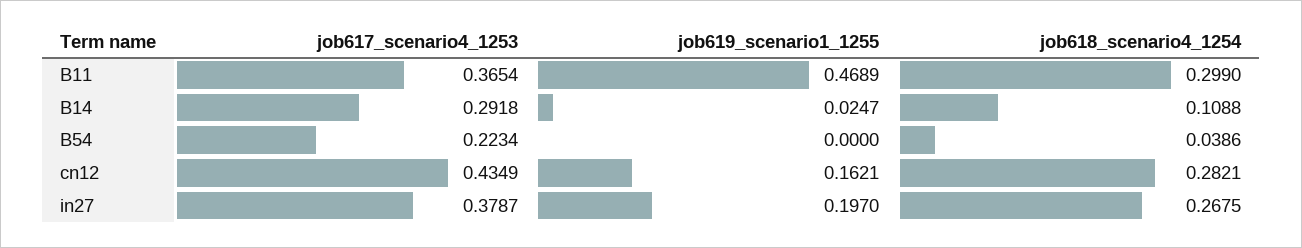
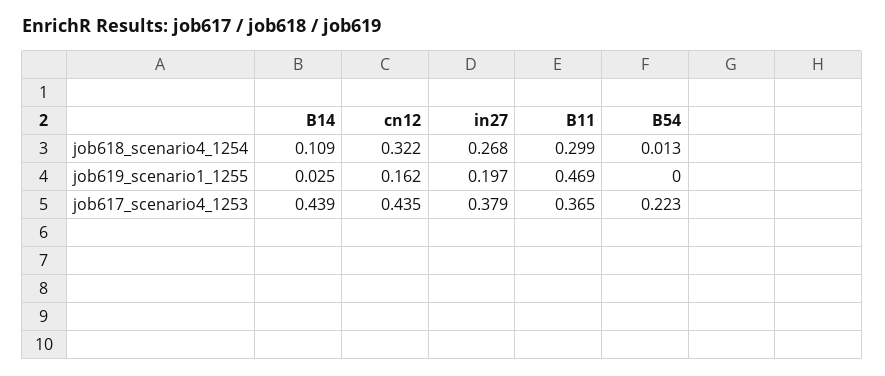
  {
    "job617_scenario4_1253": {
      "B11": 0.3654,
-     "B14": 0.2918,
+     "B14": 0.439,
      "B54": 0.2234,
      "cn12": 0.4349,
      "in27": 0.3787
    },
    "job619_scenario1_1255": {
      "B11": 0.4689,
      "B14": 0.0247,
      "B54": 0,
      "cn12": 0.1621,
      "in27": 0.197
    },
    "job618_scenario4_1254": {
      "B11": 0.299,
      "B14": 0.1088,
-     "B54": 0.0386,
+     "B54": 0.013,
-     "cn12": 0.2821,
+     "cn12": 0.322,
      "in27": 0.2675
    }
  }

